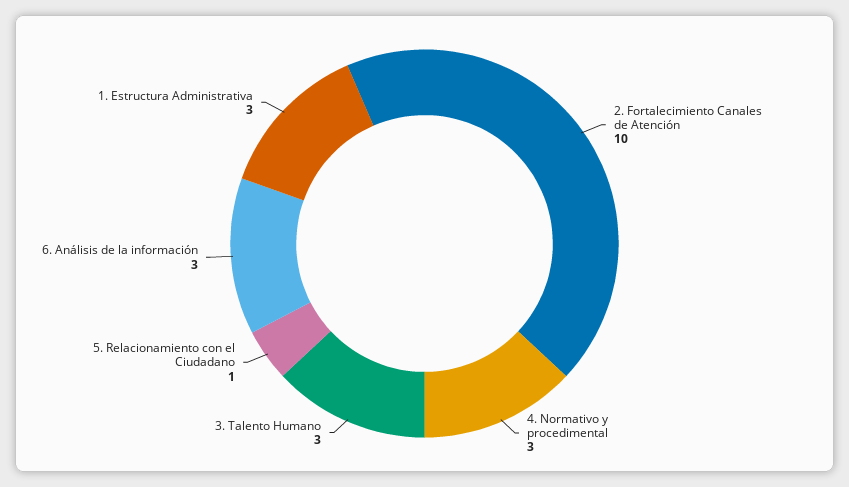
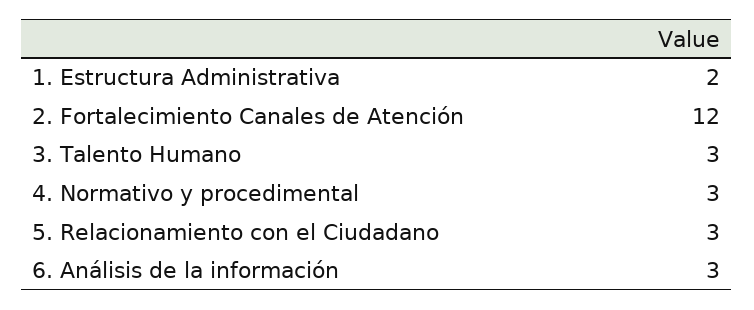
  {
-   "2. Fortalecimiento Canales de Atención": 10,
+   "2. Fortalecimiento Canales de Atención": 12,
    "4. Normativo y procedimental": 3,
    "3. Talento Humano": 3,
-   "5. Relacionamiento con el Ciudadano": 1,
+   "5. Relacionamiento con el Ciudadano": 3,
    "6. Análisis de la información": 3,
-   "1. Estructura Administrativa": 3
+   "1. Estructura Administrativa": 2
  }

